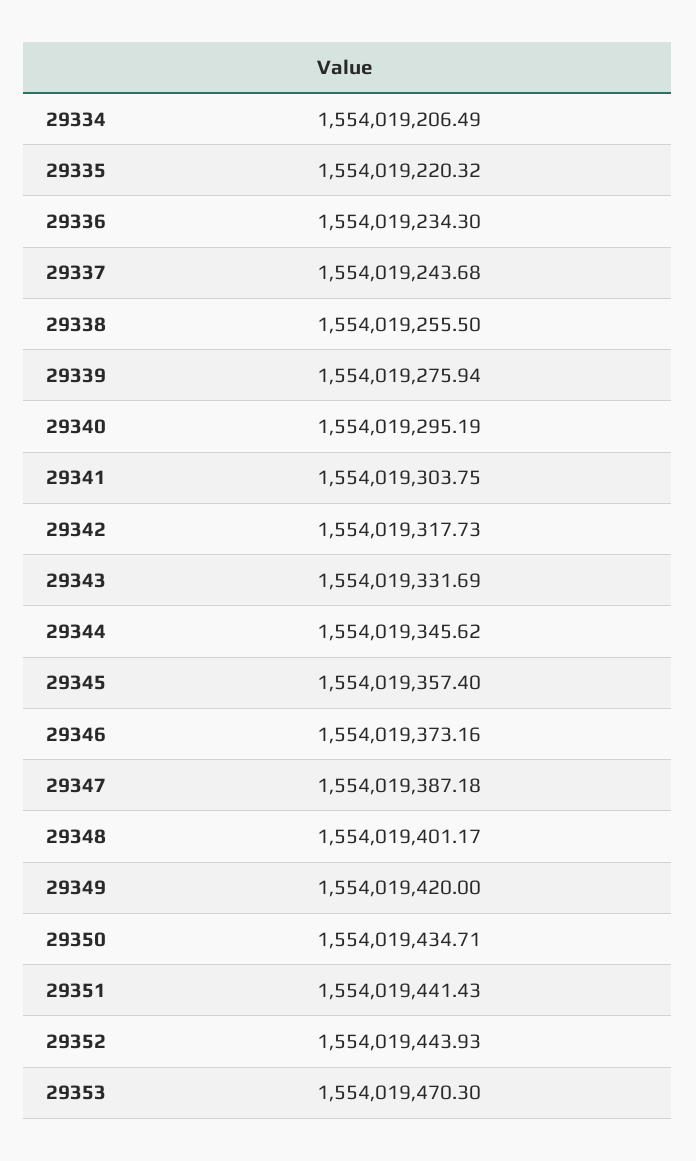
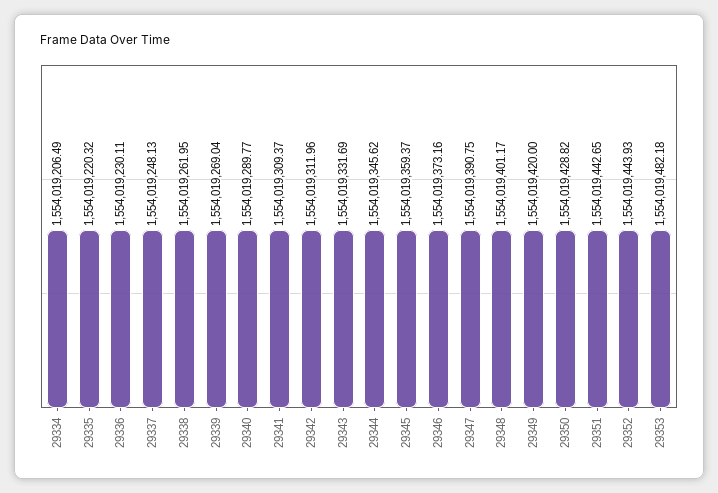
  {
    "29334": 1554019206.49,
    "29335": 1554019220.32,
-   "29336": 1554019234.3,
+   "29336": 1554019230.11,
-   "29337": 1554019243.68,
+   "29337": 1554019248.13,
-   "29338": 1554019255.5,
+   "29338": 1554019261.95,
-   "29339": 1554019275.94,
+   "29339": 1554019269.04,
-   "29340": 1554019295.19,
+   "29340": 1554019289.77,
-   "29341": 1554019303.75,
+   "29341": 1554019309.37,
-   "29342": 1554019317.73,
+   "29342": 1554019311.96,
    "29343": 1554019331.69,
    "29344": 1554019345.62,
-   "29345": 1554019357.4,
+   "29345": 1554019359.37,
    "29346": 1554019373.16,
-   "29347": 1554019387.18,
+   "29347": 1554019390.75,
    "29348": 1554019401.17,
    "29349": 1554019420,
-   "29350": 1554019434.71,
+   "29350": 1554019428.82,
-   "29351": 1554019441.43,
+   "29351": 1554019442.65,
    "29352": 1554019443.93,
-   "29353": 1554019470.3
+   "29353": 1554019482.18
  }

